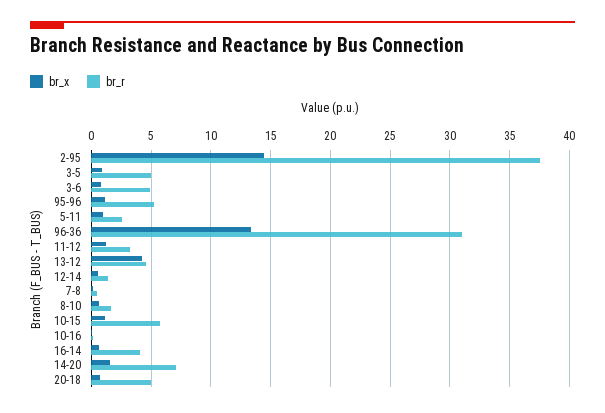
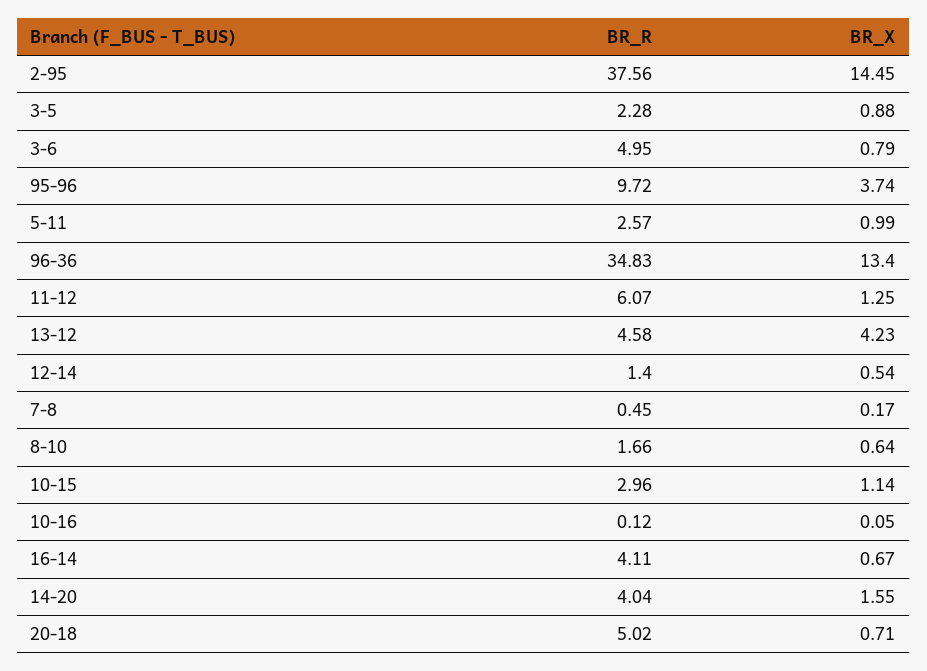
  {
    "br_x": {
      "2-95": 14.45,
      "3-5": 0.88,
      "3-6": 0.79,
-     "95-96": 1,
+     "95-96": 3.74,
      "5-11": 0.99,
      "96-36": 13.4,
      "11-12": 1.25,
      "13-12": 4.23,
      "12-14": 0.54,
      "7-8": 0.17,
      "8-10": 0.64,
      "10-15": 1.14,
      "10-16": 0.05,
      "16-14": 0.67,
      "14-20": 1.55,
      "20-18": 0.71
    },
    "br_r": {
      "2-95": 37.56,
-     "3-5": 5,
+     "3-5": 2.28,
      "3-6": 4.95,
-     "95-96": 5,
+     "95-96": 9.72,
      "5-11": 2.57,
-     "96-36": 31,
+     "96-36": 34.83,
-     "11-12": 3,
+     "11-12": 6.07,
      "13-12": 4.58,
      "12-14": 1.4,
      "7-8": 0.45,
      "8-10": 1.66,
-     "10-15": 6,
+     "10-15": 2.96,
      "10-16": 0.12,
      "16-14": 4.11,
-     "14-20": 7,
+     "14-20": 4.04,
      "20-18": 5.02
    }
  }

